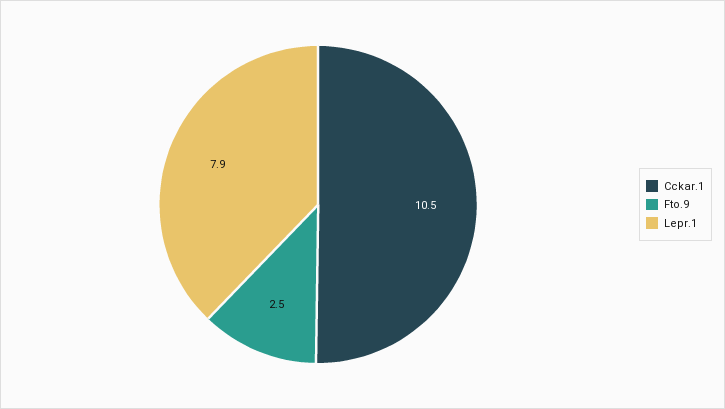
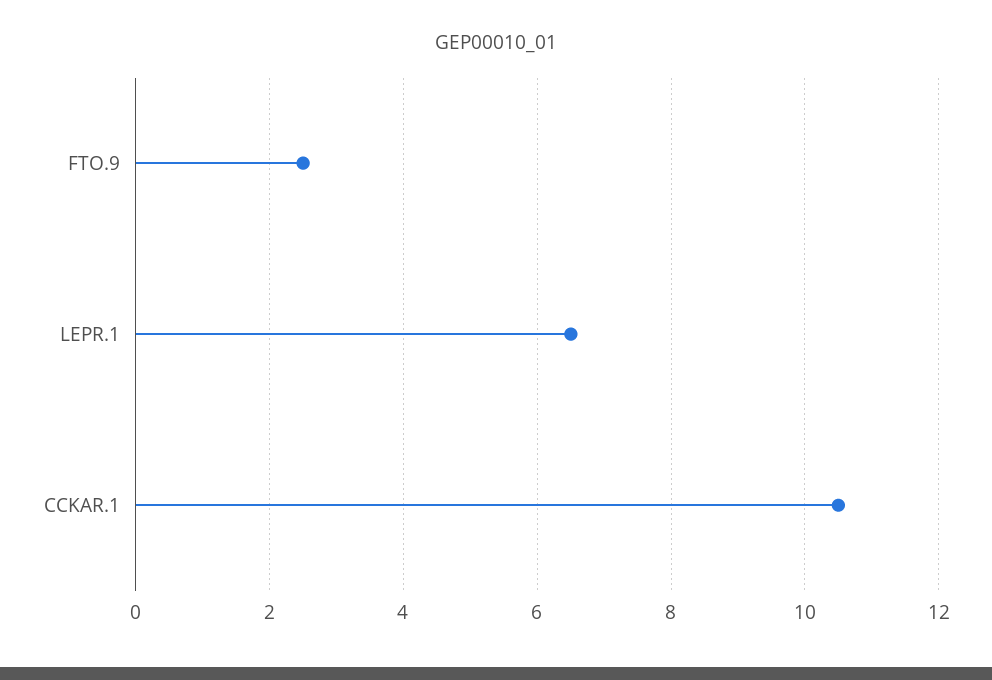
  {
    "Cckar.1": 10.5,
    "Fto.9": 2.5,
-   "Lepr.1": 7.9
+   "Lepr.1": 6.5
  }

